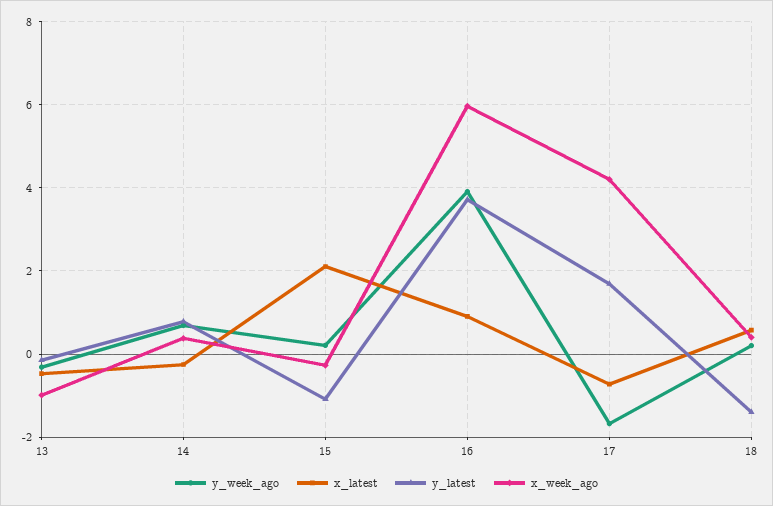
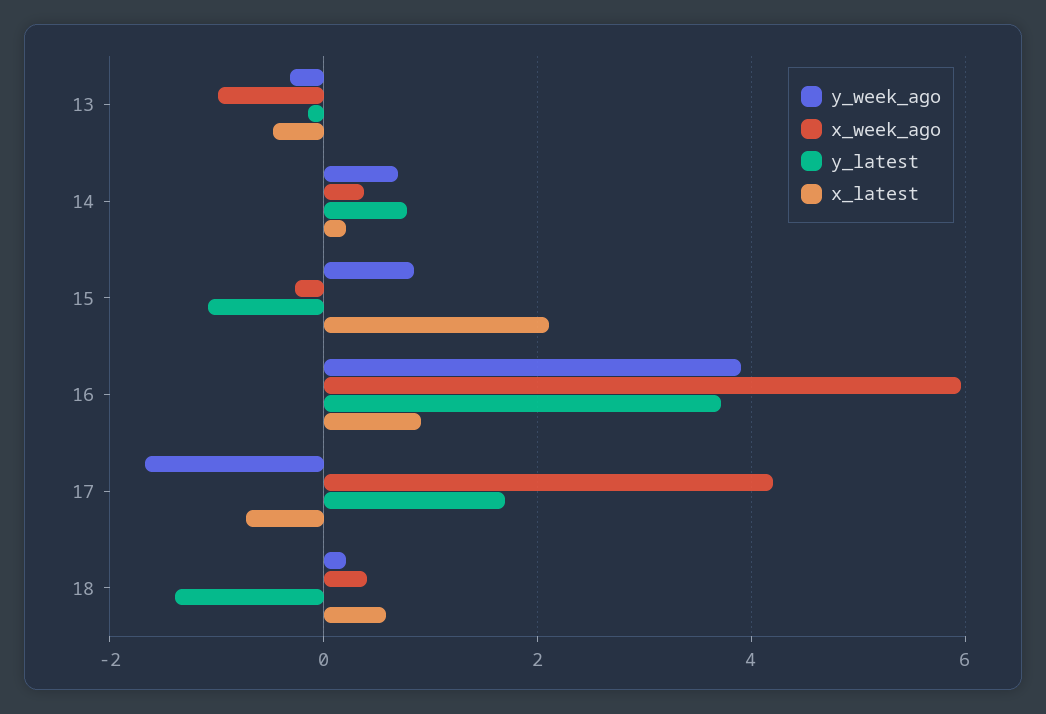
  {
    "y_week_ago": {
      "13": -0.4,
      "14": 0.6,
-     "15": 0.2,
+     "15": 0.8,
      "16": 4,
      "17": -1.6,
      "18": 0.2
    },
    "x_latest": {
      "13": -0.4,
-     "14": -0.2,
+     "14": 0.2,
      "15": 2.2,
      "16": 1,
      "17": -0.8,
      "18": 0.6
    },
    "y_latest": {
      "13": -0.2,
      "14": 0.8,
      "15": -1,
      "16": 3.8,
      "17": 1.6,
      "18": -1.4
    },
    "x_week_ago": {
      "13": -1,
      "14": 0.4,
      "15": -0.2,
      "16": 6,
      "17": 4.2,
      "18": 0.4
    }
  }

